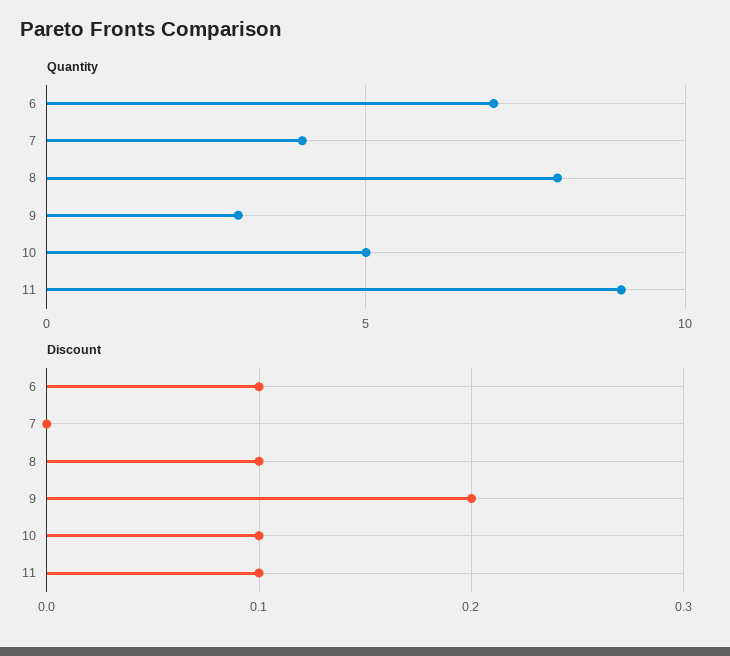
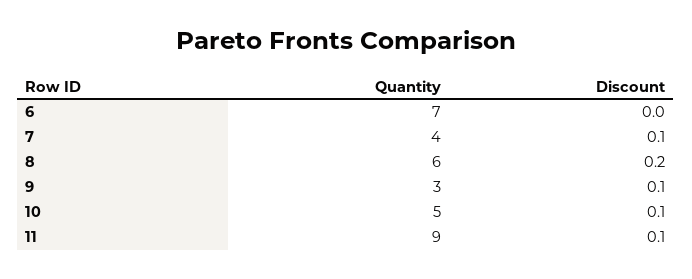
  {
    "Quantity": {
      "6": 7,
      "7": 4,
-     "8": 8,
+     "8": 6,
      "9": 3,
      "10": 5,
      "11": 9
    },
    "Discount": {
-     "6": 0.1,
+     "6": 0,
-     "7": 0,
+     "7": 0.1,
-     "8": 0.1,
+     "8": 0.2,
-     "9": 0.2,
+     "9": 0.1,
      "10": 0.1,
      "11": 0.1
    }
  }

